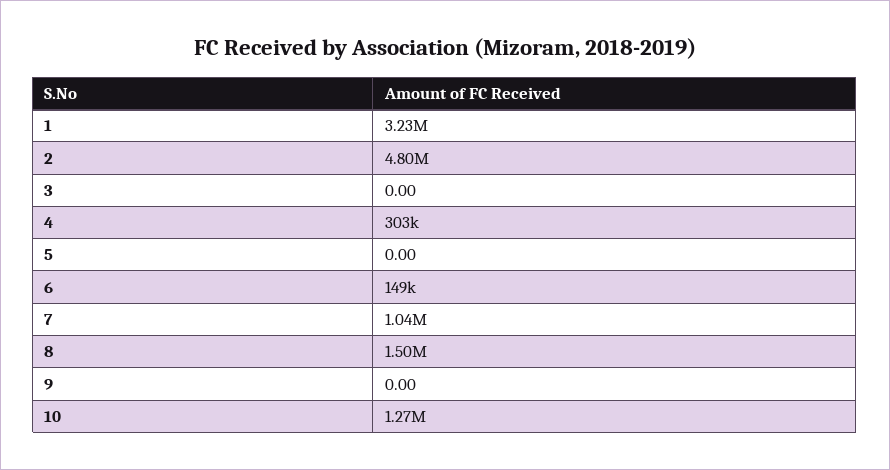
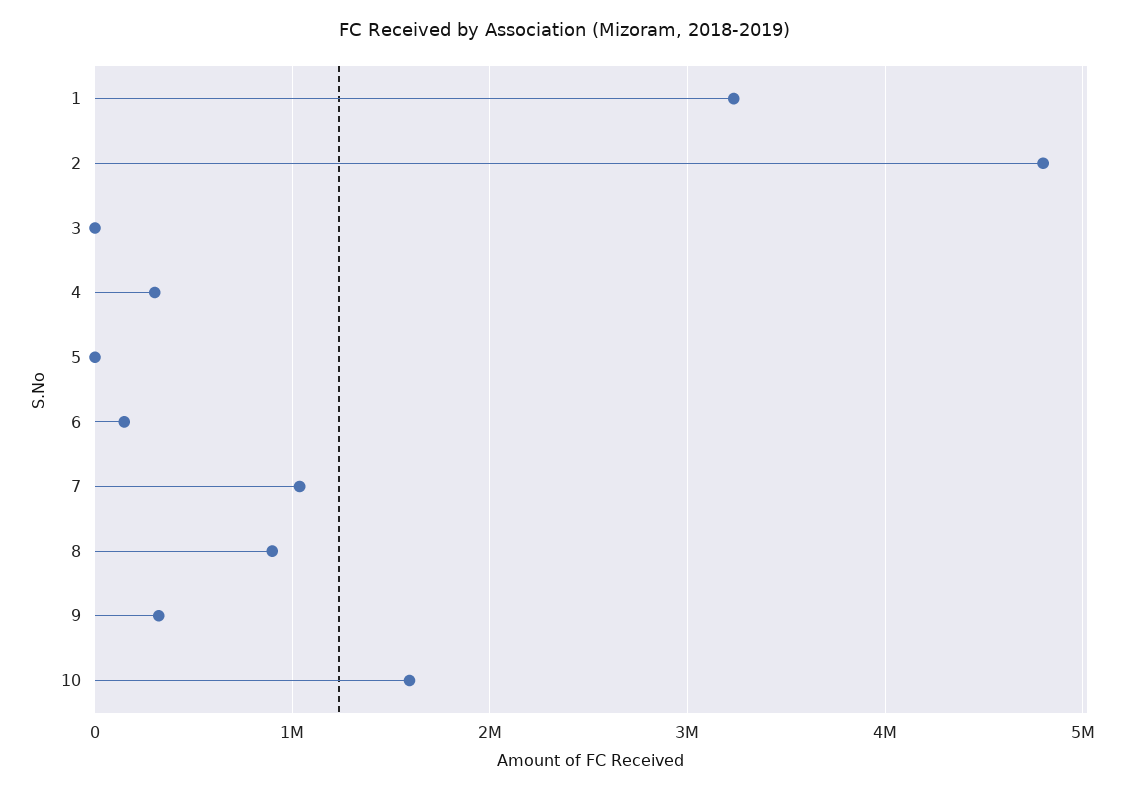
  {
    "1": 3230000,
    "2": 4800000,
    "3": 0,
    "4": 303000,
    "5": 0,
    "6": 149000,
    "7": 1040000,
-   "8": 1500000,
+   "8": 900000,
-   "9": 0,
+   "9": 300000,
-   "10": 1270000
+   "10": 1600000
  }

